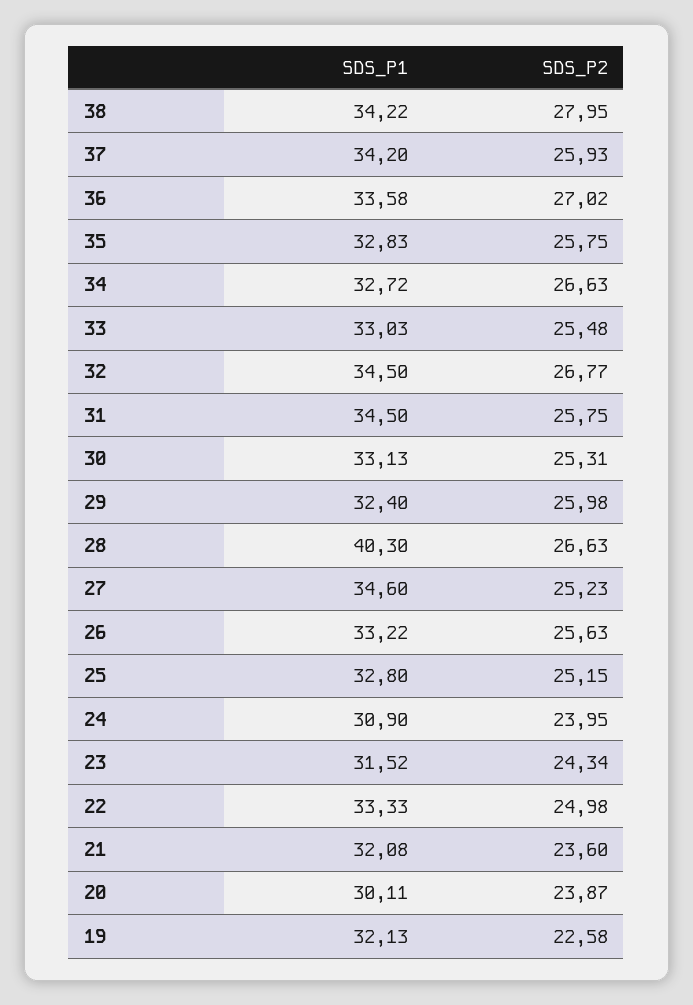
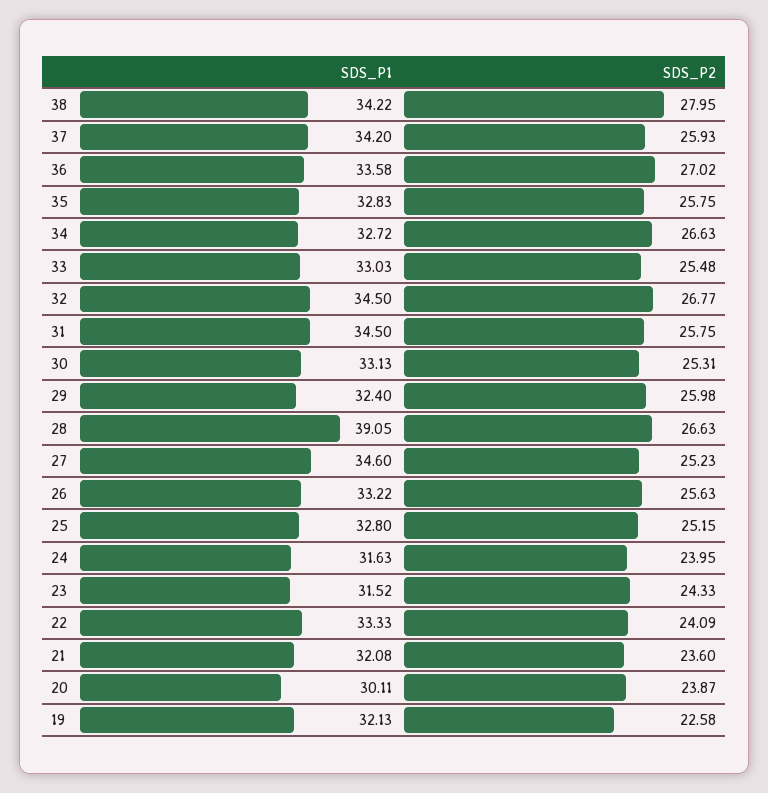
  {
    "SDS_P1": {
      "38": 34.22,
      "37": 34.2,
      "36": 33.58,
      "35": 32.83,
      "34": 32.72,
      "33": 33.03,
      "32": 34.5,
      "31": 34.5,
      "30": 33.13,
      "29": 32.4,
-     "28": 40.3,
+     "28": 39.05,
      "27": 34.6,
      "26": 33.22,
      "25": 32.8,
-     "24": 30.9,
+     "24": 31.63,
      "23": 31.52,
      "22": 33.33,
      "21": 32.08,
      "20": 30.11,
      "19": 32.13
    },
    "SDS_P2": {
      "38": 27.95,
      "37": 25.93,
      "36": 27.02,
      "35": 25.75,
      "34": 26.63,
      "33": 25.48,
      "32": 26.77,
      "31": 25.75,
      "30": 25.31,
      "29": 25.98,
      "28": 26.63,
      "27": 25.23,
      "26": 25.63,
      "25": 25.15,
      "24": 23.95,
-     "23": 24.34,
+     "23": 24.33,
-     "22": 24.98,
+     "22": 24.09,
      "21": 23.6,
      "20": 23.87,
      "19": 22.58
    }
  }

